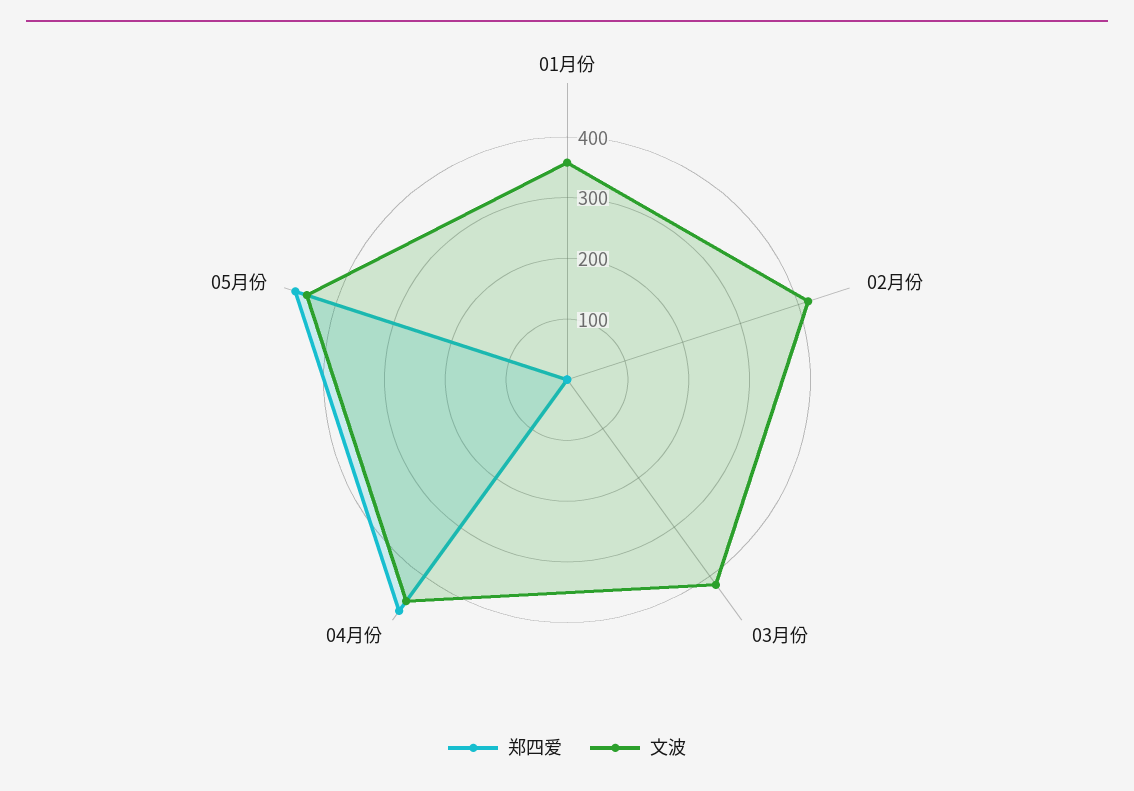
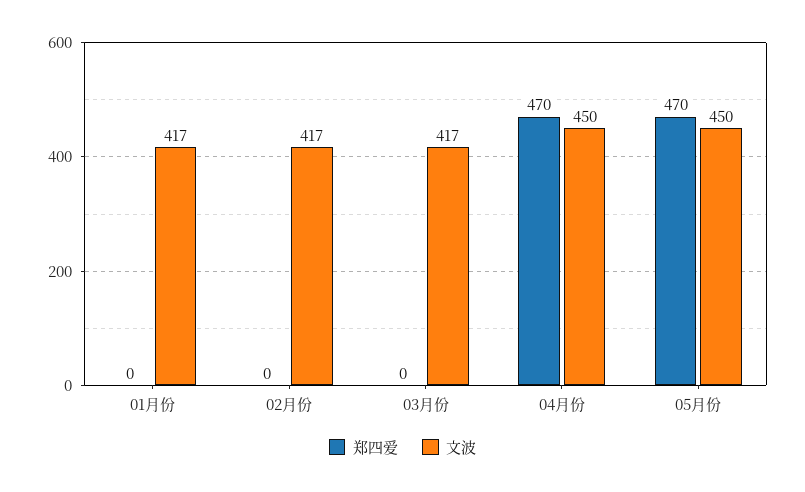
  {
    "郑四爱": {
      "01月份": 0,
      "02月份": 0,
      "03月份": 0,
      "04月份": 470,
      "05月份": 470
    },
    "文波": {
-     "01月份": 360,
+     "01月份": 417,
      "02月份": 417,
      "03月份": 417,
      "04月份": 450,
      "05月份": 450
    }
  }

